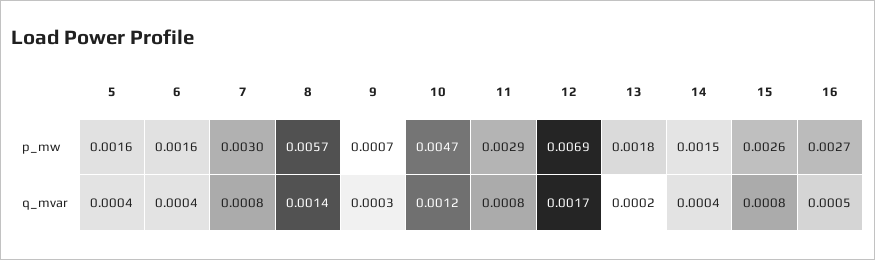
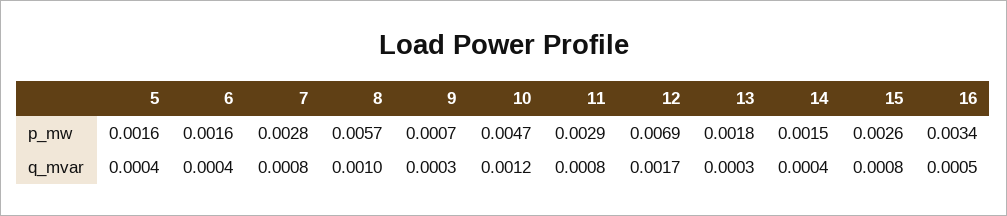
  {
    "5": {
      "p_mw": 0.0016,
      "q_mvar": 0.0004
    },
    "6": {
      "p_mw": 0.0016,
      "q_mvar": 0.0004
    },
    "7": {
-     "p_mw": 0.003,
+     "p_mw": 0.0028,
      "q_mvar": 0.0008
    },
    "8": {
      "p_mw": 0.0057,
-     "q_mvar": 0.0014
+     "q_mvar": 0.001
    },
    "9": {
      "p_mw": 0.0007,
      "q_mvar": 0.0003
    },
    "10": {
      "p_mw": 0.0047,
      "q_mvar": 0.0012
    },
    "11": {
      "p_mw": 0.0029,
      "q_mvar": 0.0008
    },
    "12": {
      "p_mw": 0.0069,
      "q_mvar": 0.0017
    },
    "13": {
      "p_mw": 0.0018,
-     "q_mvar": 0.0002
+     "q_mvar": 0.0003
    },
    "14": {
      "p_mw": 0.0015,
      "q_mvar": 0.0004
    },
    "15": {
      "p_mw": 0.0026,
      "q_mvar": 0.0008
    },
    "16": {
-     "p_mw": 0.0027,
+     "p_mw": 0.0034,
      "q_mvar": 0.0005
    }
  }

